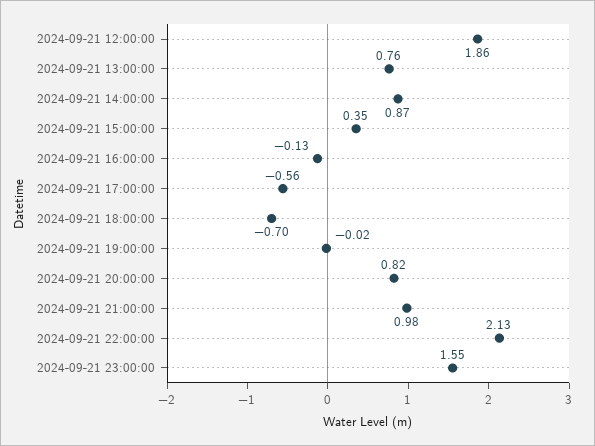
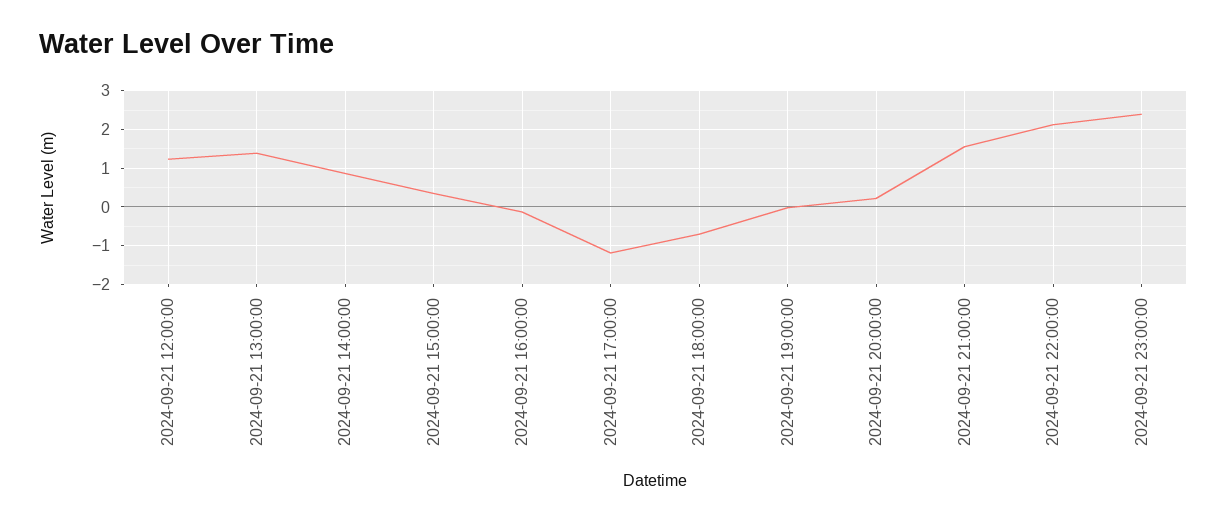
  {
-   "2024-09-21 12:00:00": 1.86,
+   "2024-09-21 12:00:00": 1.2,
-   "2024-09-21 13:00:00": 0.76,
+   "2024-09-21 13:00:00": 1.4,
    "2024-09-21 14:00:00": 0.87,
    "2024-09-21 15:00:00": 0.35,
    "2024-09-21 16:00:00": -0.13,
-   "2024-09-21 17:00:00": -0.56,
+   "2024-09-21 17:00:00": -1.2,
    "2024-09-21 18:00:00": -0.7,
    "2024-09-21 19:00:00": -0.02,
-   "2024-09-21 20:00:00": 0.82,
+   "2024-09-21 20:00:00": 0.2,
-   "2024-09-21 21:00:00": 0.98,
+   "2024-09-21 21:00:00": 1.6,
    "2024-09-21 22:00:00": 2.13,
-   "2024-09-21 23:00:00": 1.55
+   "2024-09-21 23:00:00": 2.4
  }

